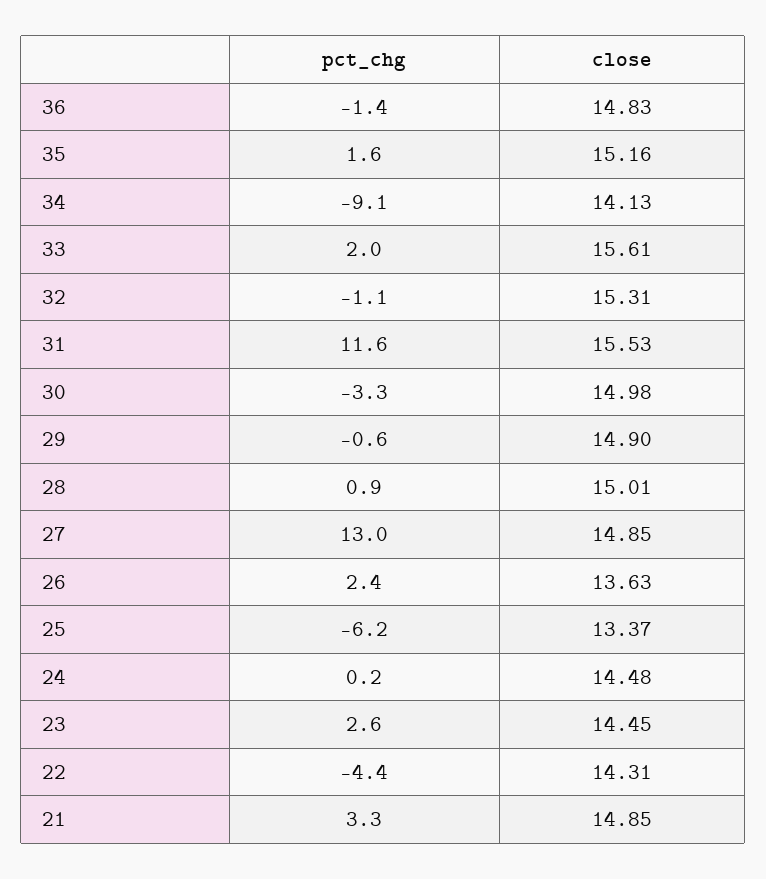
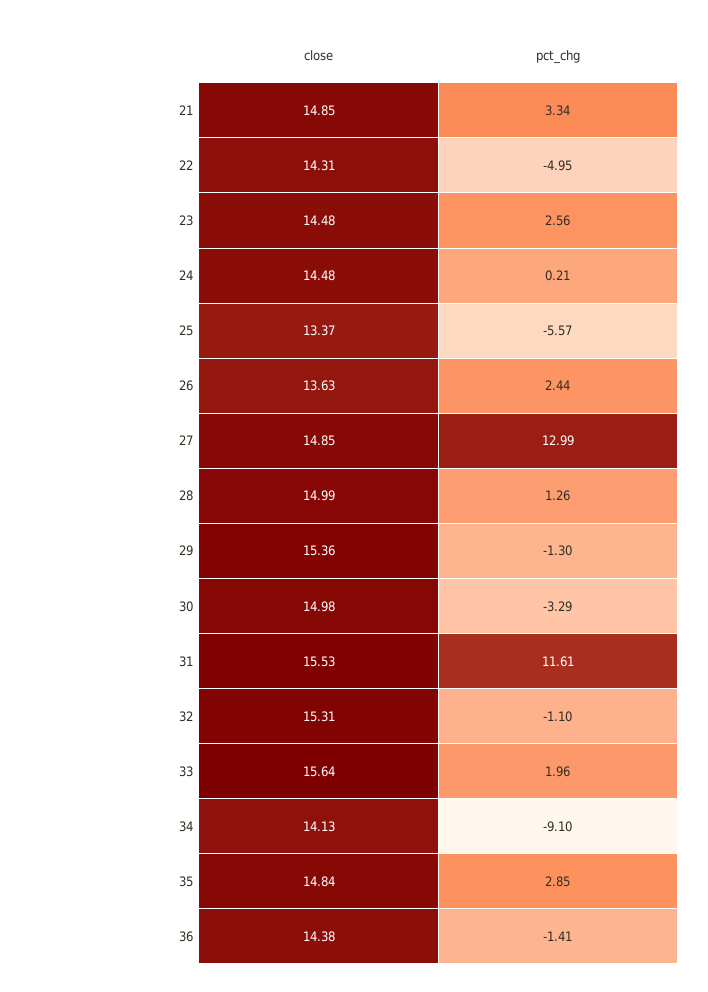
  {
    "pct_chg": {
      "36": -1.41,
-     "35": 1.6,
+     "35": 2.85,
      "34": -9.1,
      "33": 1.96,
      "32": -1.1,
      "31": 11.61,
      "30": -3.29,
-     "29": -0.6,
+     "29": -1.3,
-     "28": 0.9,
+     "28": 1.26,
      "27": 12.99,
      "26": 2.44,
-     "25": -6.2,
+     "25": -5.57,
      "24": 0.21,
      "23": 2.56,
-     "22": -4.4,
+     "22": -4.95,
      "21": 3.34
    },
    "close": {
-     "36": 14.83,
+     "36": 14.38,
-     "35": 15.16,
+     "35": 14.84,
      "34": 14.13,
-     "33": 15.61,
+     "33": 15.64,
      "32": 15.31,
      "31": 15.53,
      "30": 14.98,
-     "29": 14.9,
+     "29": 15.36,
-     "28": 15.01,
+     "28": 14.99,
      "27": 14.85,
      "26": 13.63,
      "25": 13.37,
      "24": 14.48,
-     "23": 14.45,
+     "23": 14.48,
      "22": 14.31,
      "21": 14.85
    }
  }

